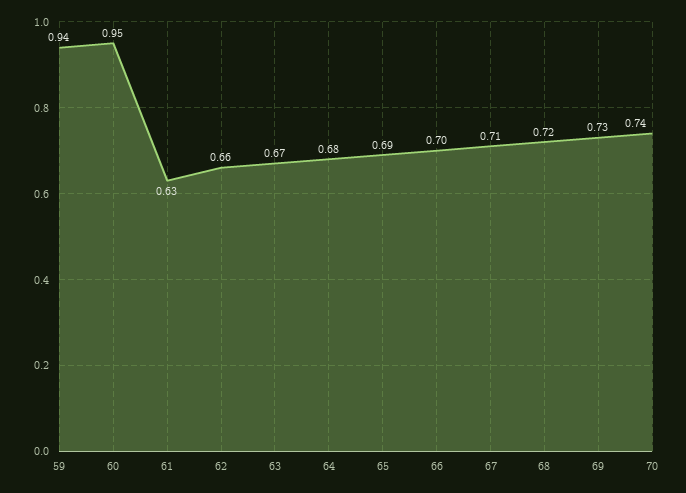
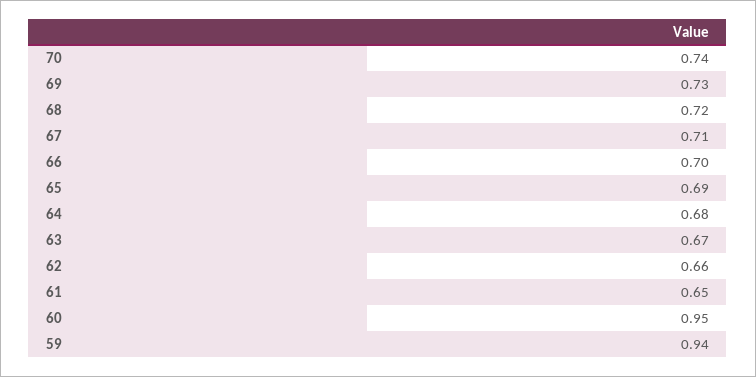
  {
    "59": 0.94,
    "60": 0.95,
-   "61": 0.63,
+   "61": 0.65,
    "62": 0.66,
    "63": 0.67,
    "64": 0.68,
    "65": 0.69,
    "66": 0.7,
    "67": 0.71,
    "68": 0.72,
    "69": 0.73,
    "70": 0.74
  }

